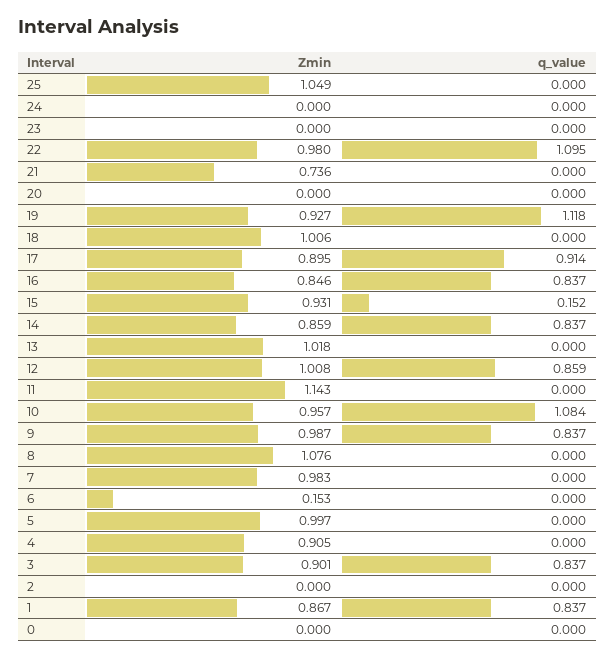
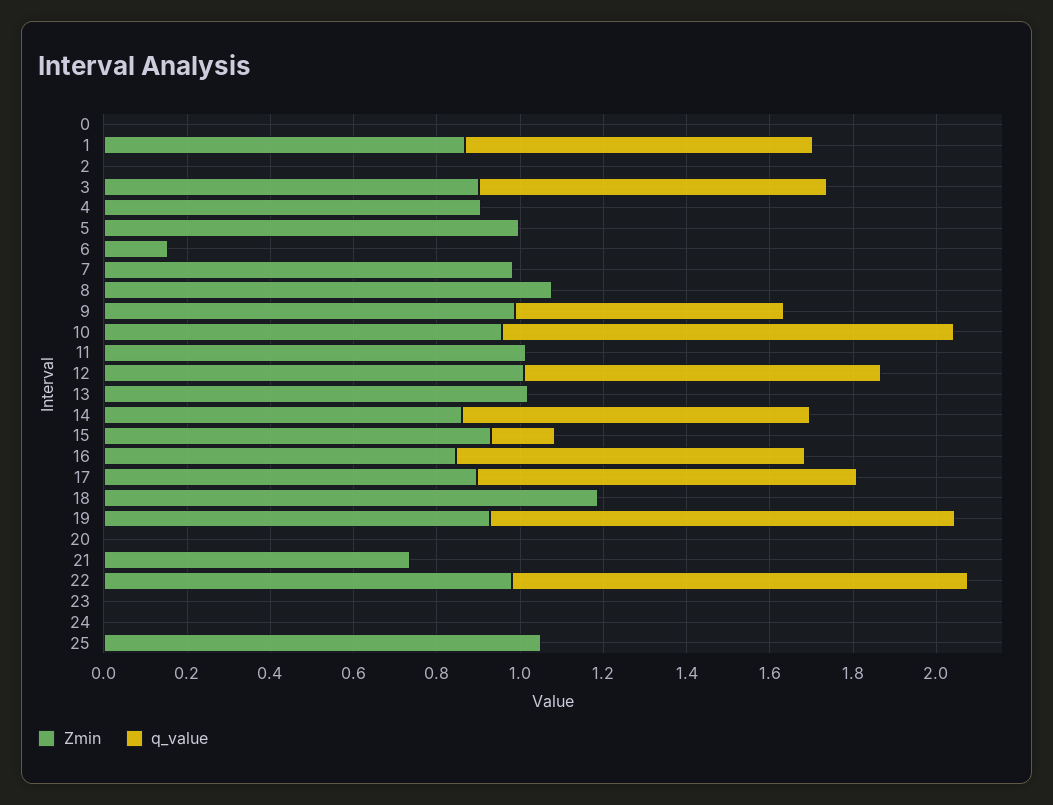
  {
    "Zmin": {
      "25": 1.049,
      "24": 0,
      "23": 0,
      "22": 0.98,
      "21": 0.736,
      "20": 0,
      "19": 0.927,
-     "18": 1.006,
+     "18": 1.2,
      "17": 0.895,
      "16": 0.846,
      "15": 0.931,
      "14": 0.859,
      "13": 1.018,
      "12": 1.008,
-     "11": 1.143,
+     "11": 1,
      "10": 0.957,
      "9": 0.987,
      "8": 1.076,
      "7": 0.983,
      "6": 0.153,
      "5": 0.997,
      "4": 0.905,
      "3": 0.901,
      "2": 0,
      "1": 0.867,
      "0": 0
    },
    "q_value": {
      "25": 0,
      "24": 0,
      "23": 0,
      "22": 1.095,
      "21": 0,
      "20": 0,
      "19": 1.118,
      "18": 0,
      "17": 0.914,
      "16": 0.837,
      "15": 0.152,
      "14": 0.837,
      "13": 0,
      "12": 0.859,
      "11": 0,
      "10": 1.084,
-     "9": 0.837,
+     "9": 0.65,
      "8": 0,
      "7": 0,
      "6": 0,
      "5": 0,
      "4": 0,
      "3": 0.837,
      "2": 0,
      "1": 0.837,
      "0": 0
    }
  }

